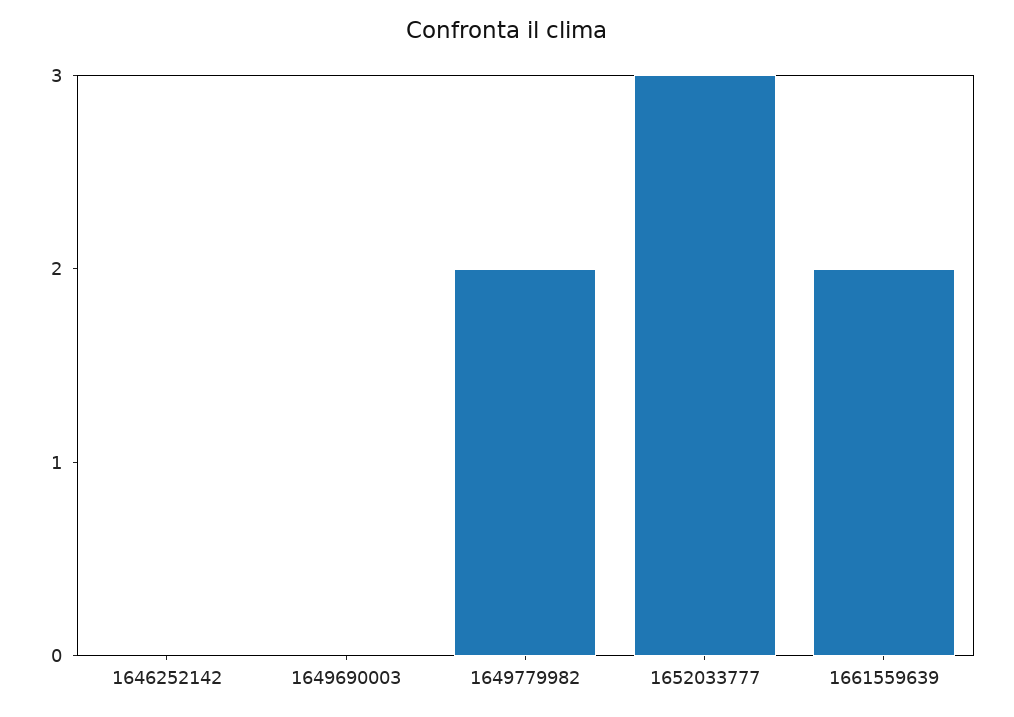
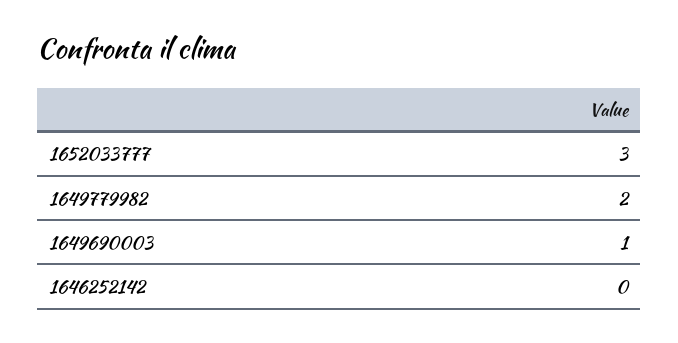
  {
    "1646252142": 0,
-   "1649690003": 0,
+   "1649690003": 1,
    "1649779982": 2,
-   "1652033777": 3,
+   "1652033777": 3
-   "1661559639": 2
  }

